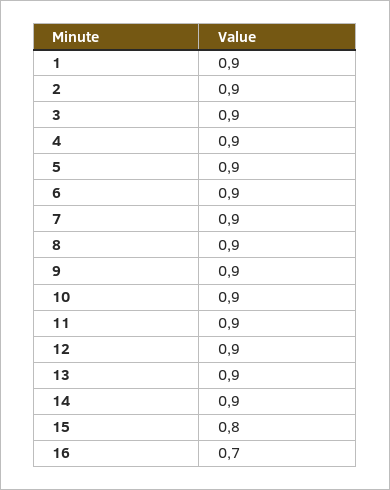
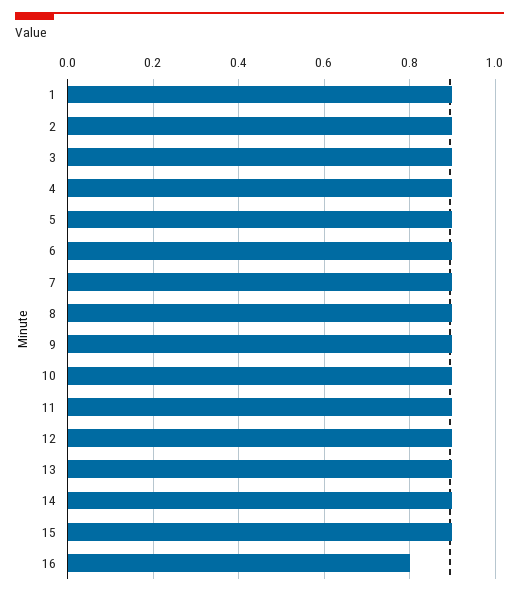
  {
    "1": 0.9,
    "2": 0.9,
    "3": 0.9,
    "4": 0.9,
    "5": 0.9,
    "6": 0.9,
    "7": 0.9,
    "8": 0.9,
    "9": 0.9,
    "10": 0.9,
    "11": 0.9,
    "12": 0.9,
    "13": 0.9,
    "14": 0.9,
-   "15": 0.8,
+   "15": 0.9,
-   "16": 0.7
+   "16": 0.8
  }

